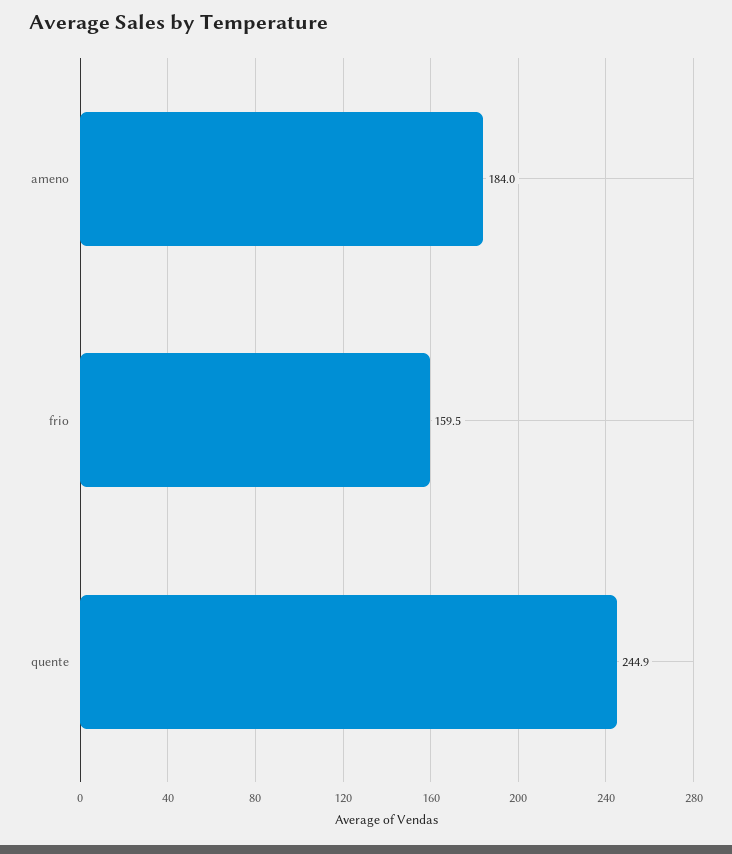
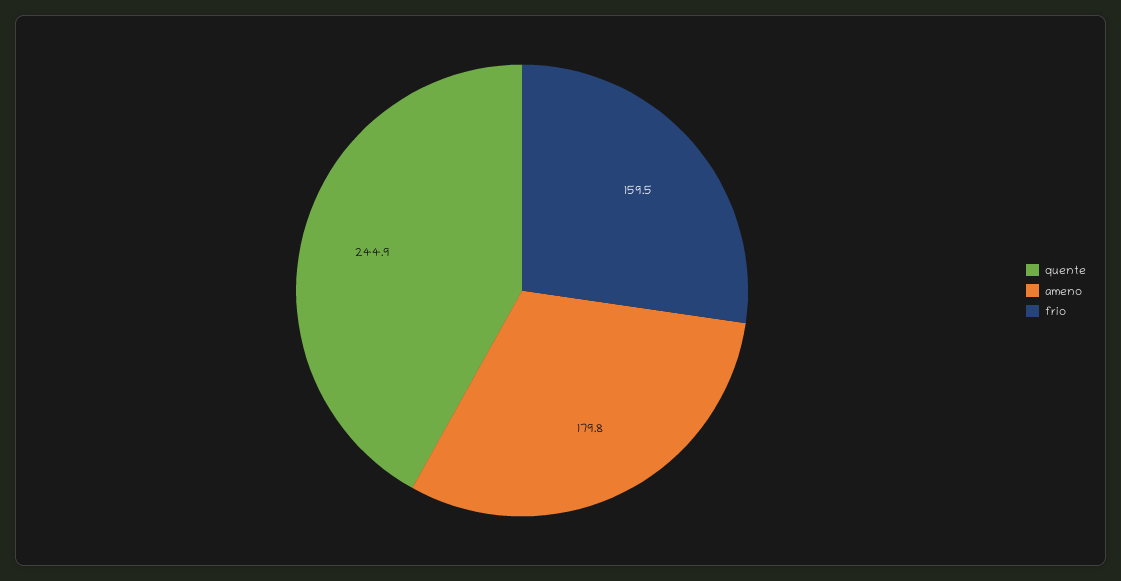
  {
-   "ameno": 184,
+   "ameno": 179.8,
    "frio": 159.5,
    "quente": 244.9
  }

